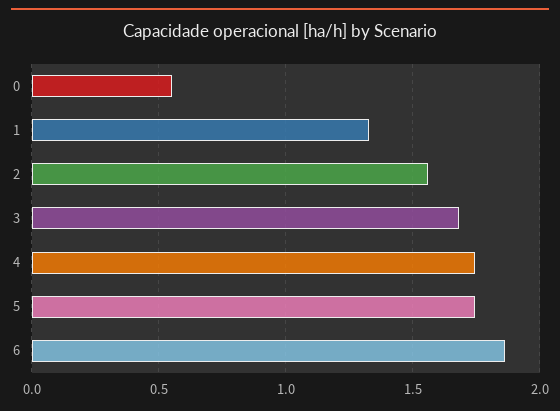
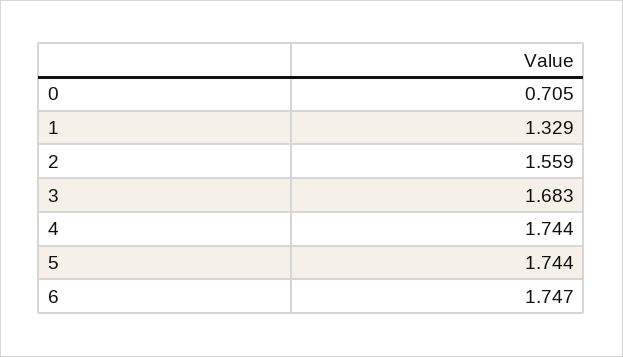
  {
-   "0": 0.55,
+   "0": 0.705,
    "1": 1.329,
    "2": 1.559,
    "3": 1.683,
    "4": 1.744,
    "5": 1.744,
-   "6": 1.85
+   "6": 1.747
  }

